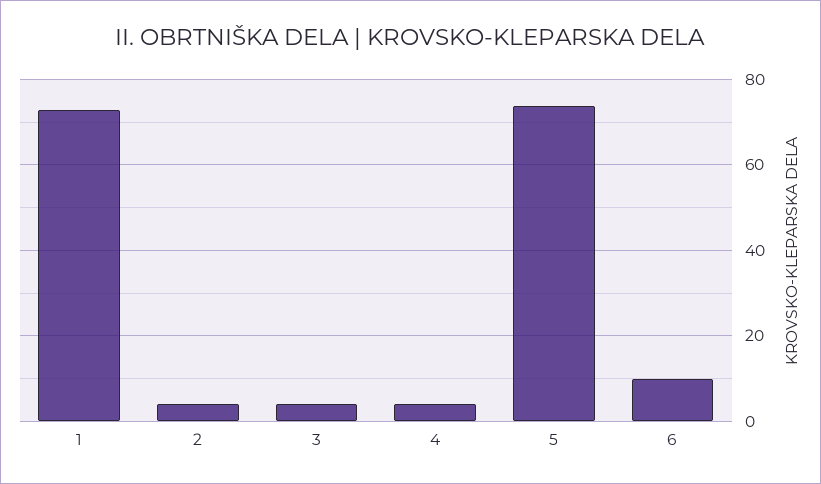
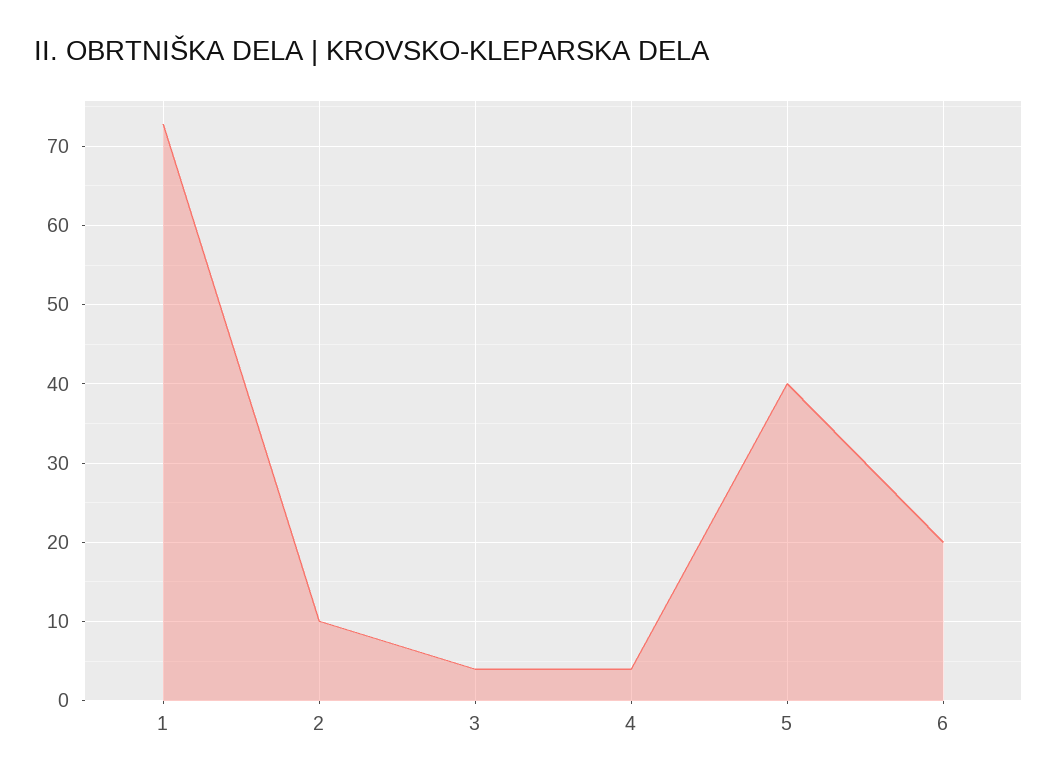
  {
    "1": 73,
-   "2": 4,
+   "2": 10,
    "3": 4,
    "4": 4,
-   "5": 74,
+   "5": 40,
-   "6": 10
+   "6": 20
  }

